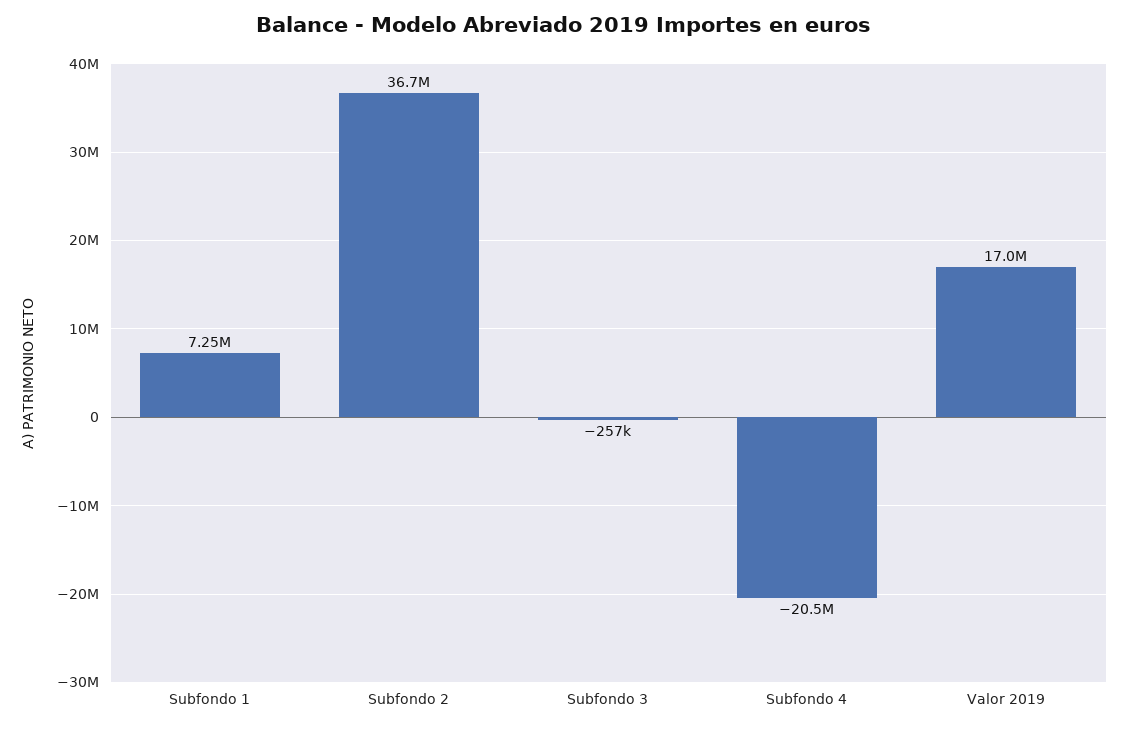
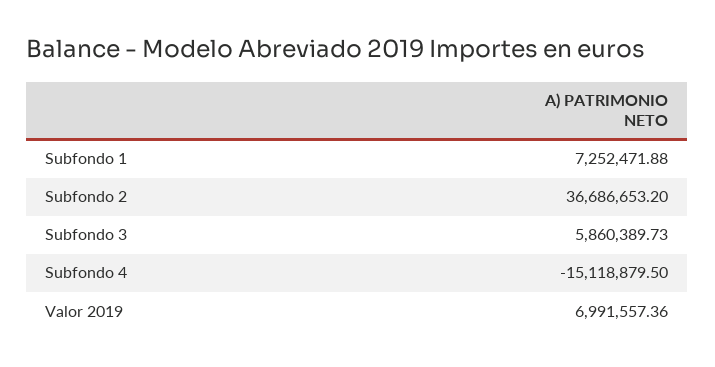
  {
    "Subfondo 1": 7252471.88,
    "Subfondo 2": 36686653.2,
-   "Subfondo 3": -257000,
+   "Subfondo 3": 5860389.73,
-   "Subfondo 4": -20500000,
+   "Subfondo 4": -15118879.5,
-   "Valor 2019": 17000000
+   "Valor 2019": 6991557.36
  }

